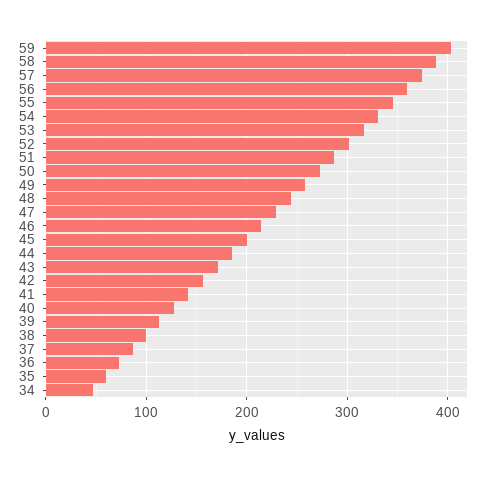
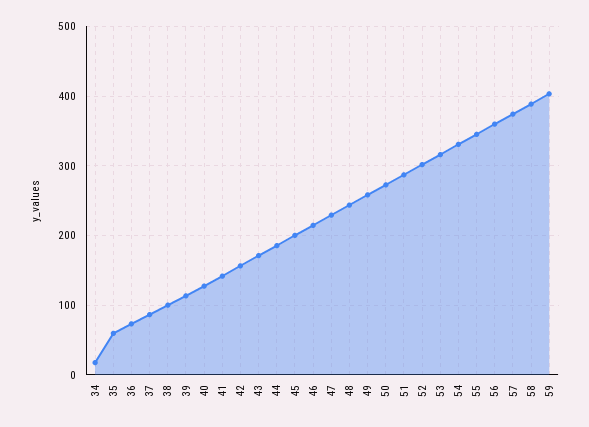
  {
    "59": 400,
    "58": 390,
    "57": 370,
    "56": 360,
    "55": 350,
    "54": 330,
    "53": 320,
    "52": 300,
    "51": 290,
    "50": 270,
    "49": 260,
    "48": 240,
    "47": 230,
    "46": 210,
    "45": 200,
    "44": 190,
    "43": 170,
    "42": 160,
    "41": 140,
    "40": 130,
    "39": 110,
    "38": 100,
    "37": 90,
    "36": 70,
    "35": 60,
-   "34": 50
+   "34": 20
  }

